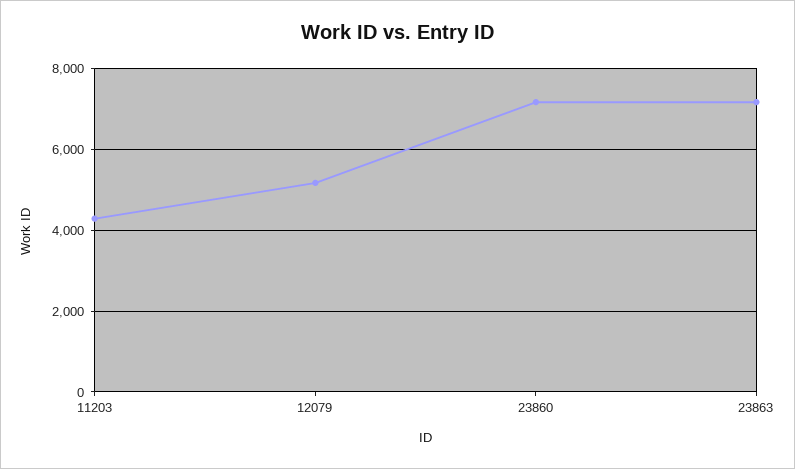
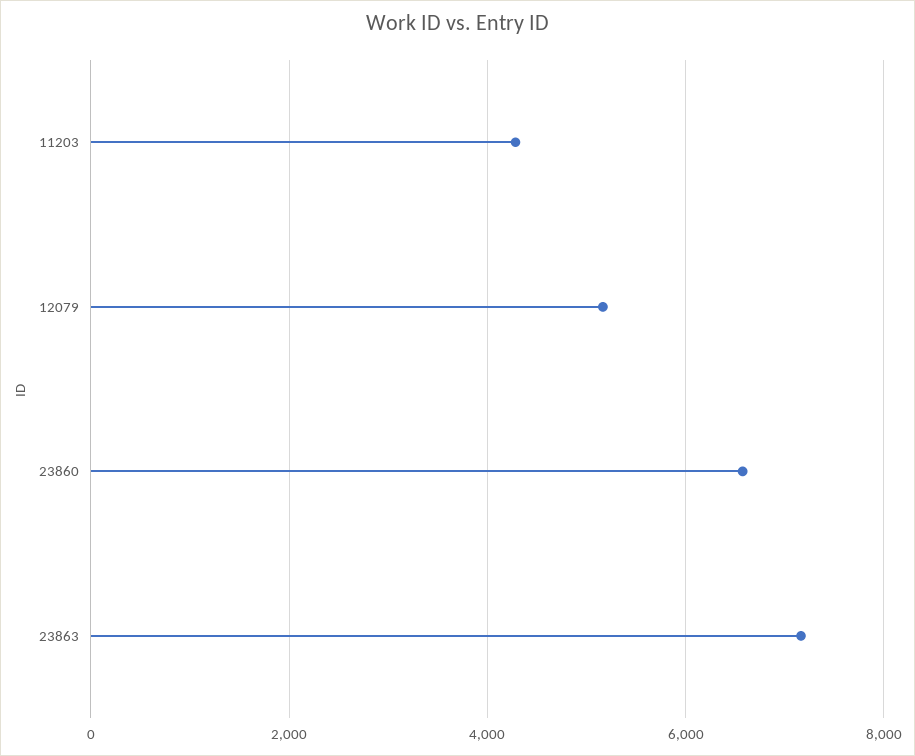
  {
    "11203": 4200,
    "12079": 5200,
-   "23860": 7200,
+   "23860": 6600,
    "23863": 7200
  }

